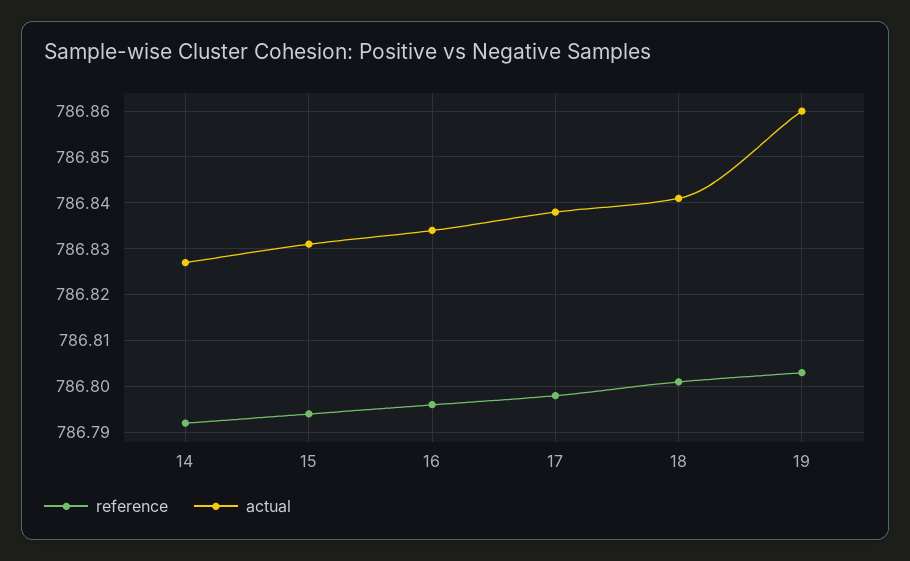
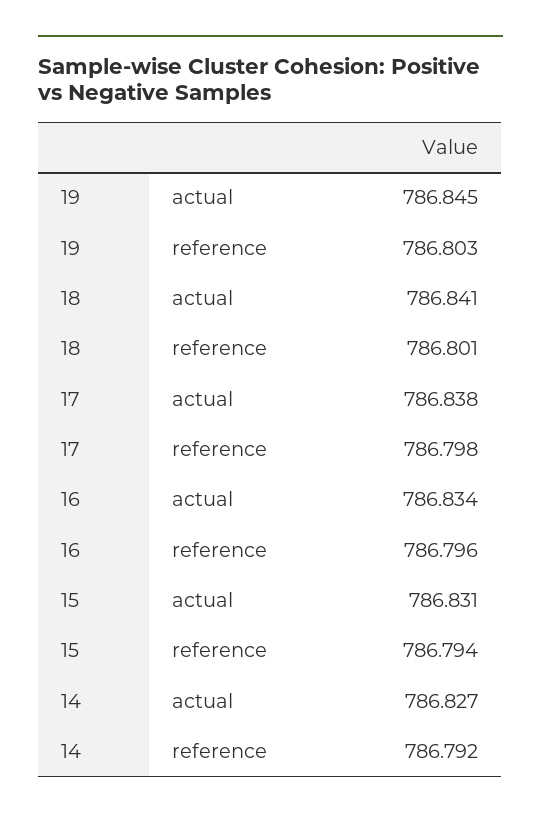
  {
    "reference": {
      "14": 786.792,
      "15": 786.794,
      "16": 786.796,
      "17": 786.798,
      "18": 786.801,
      "19": 786.803
    },
    "actual": {
      "14": 786.827,
      "15": 786.831,
      "16": 786.834,
      "17": 786.838,
      "18": 786.841,
-     "19": 786.86
+     "19": 786.845
    }
  }

